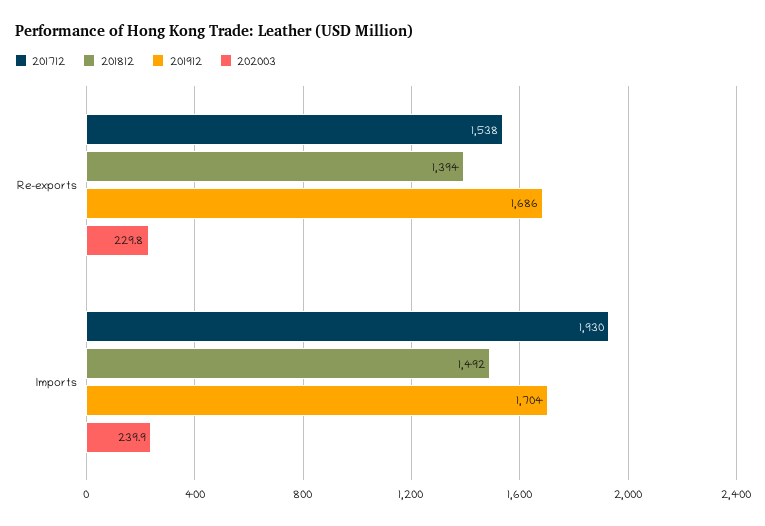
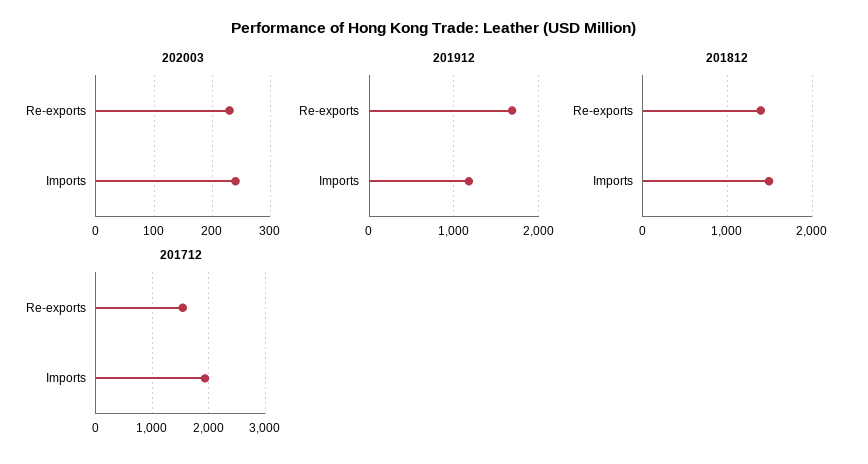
  {
    "201712": {
      "Re-exports": 1538,
      "Imports": 1930
    },
    "201812": {
      "Re-exports": 1394,
      "Imports": 1492
    },
    "201912": {
      "Re-exports": 1686,
-     "Imports": 1704
+     "Imports": 1200
    },
    "202003": {
      "Re-exports": 229.8,
      "Imports": 239.9
    }
  }

